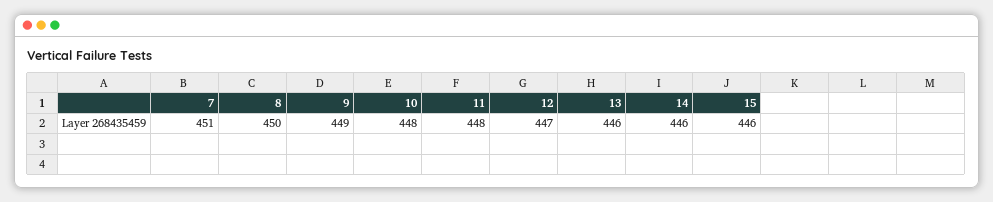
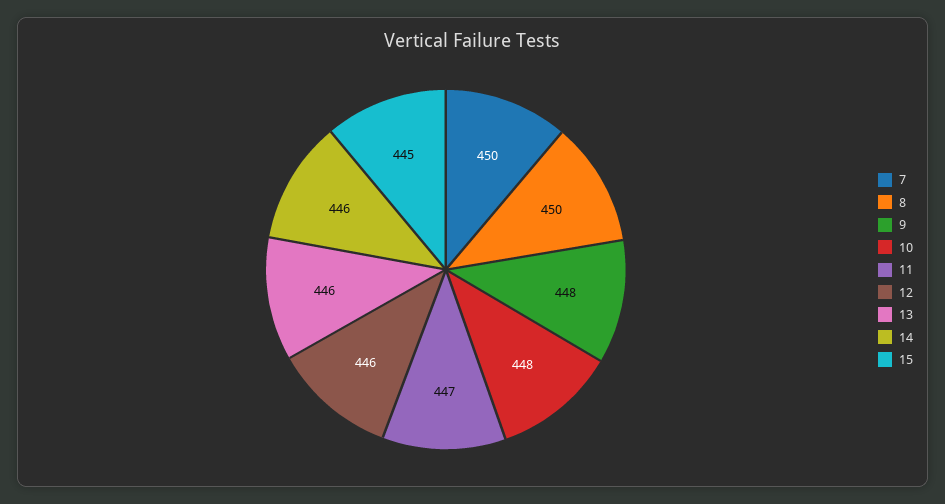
  {
-   "7": 451,
+   "7": 450,
    "8": 450,
-   "9": 449,
+   "9": 448,
    "10": 448,
-   "11": 448,
+   "11": 447,
-   "12": 447,
+   "12": 446,
    "13": 446,
    "14": 446,
-   "15": 446
+   "15": 445
  }

